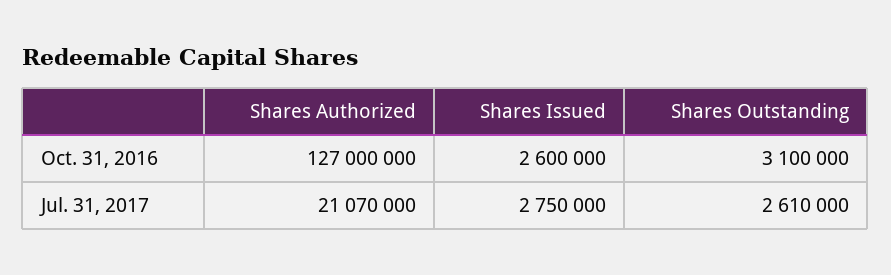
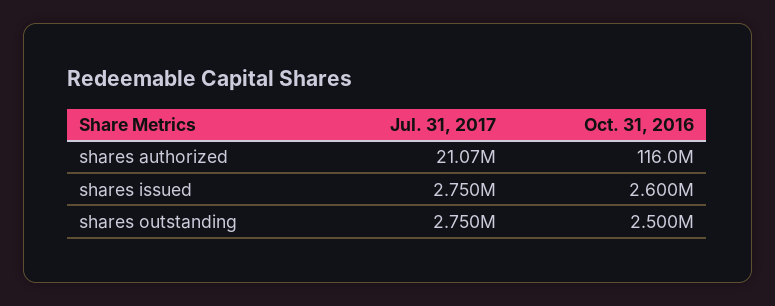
  {
    "Shares Authorized": {
-     "Oct. 31, 2016": 127000000,
+     "Oct. 31, 2016": 116000000,
      "Jul. 31, 2017": 21070000
    },
    "Shares Issued": {
      "Oct. 31, 2016": 2600000,
      "Jul. 31, 2017": 2750000
    },
    "Shares Outstanding": {
-     "Oct. 31, 2016": 3100000,
+     "Oct. 31, 2016": 2500000,
-     "Jul. 31, 2017": 2610000
+     "Jul. 31, 2017": 2750000
    }
  }

